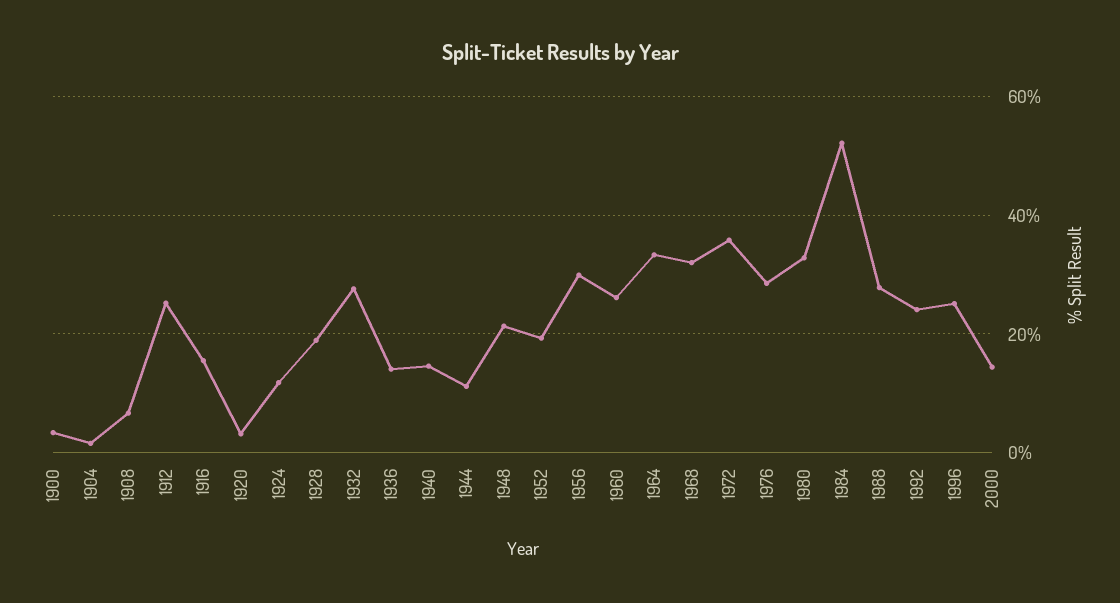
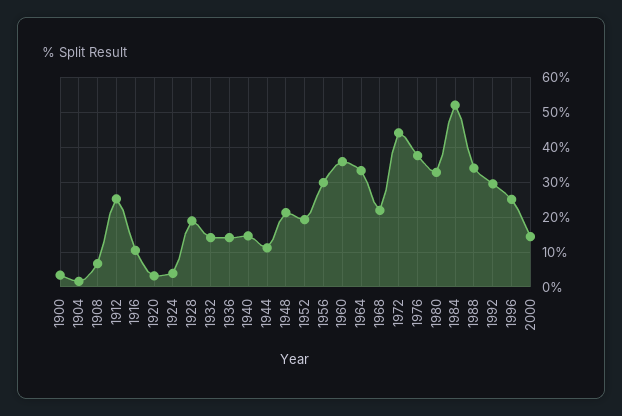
  {
    "1900": 4,
    "1904": 2,
    "1908": 6,
    "1912": 26,
-   "1916": 16,
+   "1916": 10,
    "1920": 4,
-   "1924": 12,
+   "1924": 4,
    "1928": 18,
-   "1932": 28,
+   "1932": 14,
    "1936": 14,
    "1940": 14,
    "1944": 12,
    "1948": 22,
    "1952": 20,
    "1956": 30,
-   "1960": 26,
+   "1960": 36,
    "1964": 34,
-   "1968": 32,
+   "1968": 22,
-   "1972": 36,
+   "1972": 44,
-   "1976": 28,
+   "1976": 38,
    "1980": 32,
    "1984": 52,
-   "1988": 28,
+   "1988": 34,
-   "1992": 24,
+   "1992": 30,
    "1996": 26,
    "2000": 14
  }

